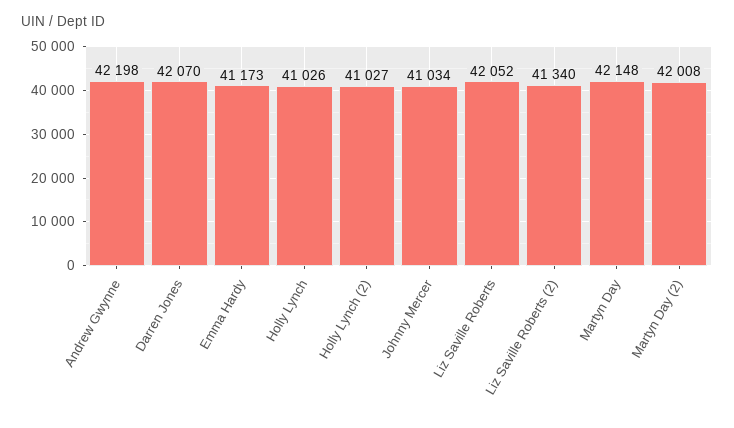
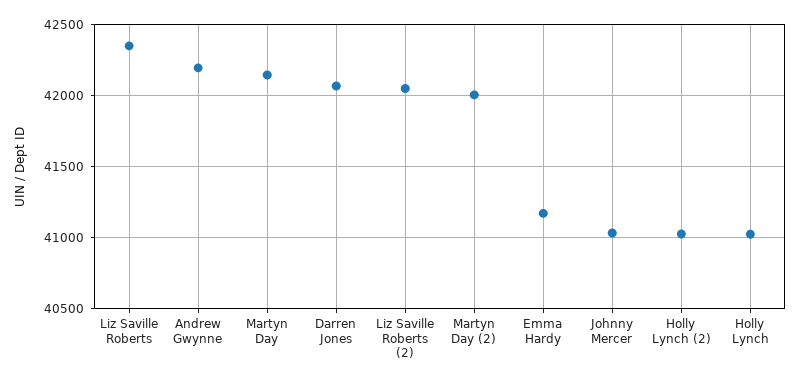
  {
    "Andrew Gwynne": 42198,
    "Darren Jones": 42070,
    "Emma Hardy": 41173,
    "Holly Lynch": 41026,
    "Holly Lynch (2)": 41027,
    "Johnny Mercer": 41034,
-   "Liz Saville Roberts": 42052,
+   "Liz Saville Roberts": 42350,
-   "Liz Saville Roberts (2)": 41340,
+   "Liz Saville Roberts (2)": 42050,
    "Martyn Day": 42148,
    "Martyn Day (2)": 42008
  }

